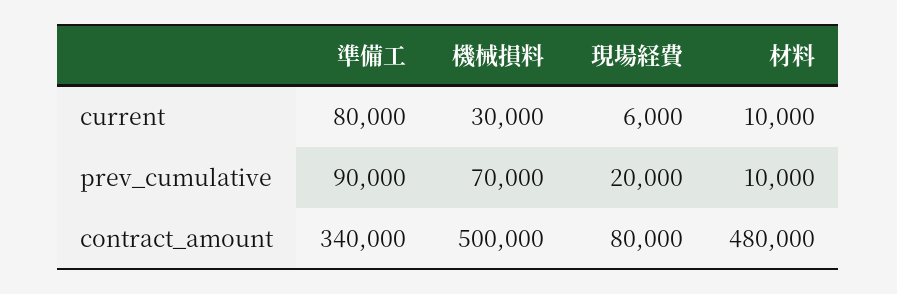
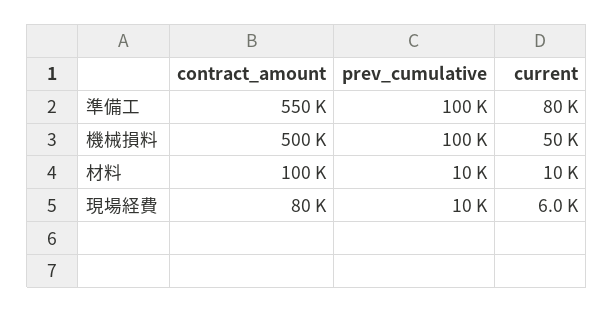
  {
    "準備工": {
      "current": 80000,
-     "prev_cumulative": 90000,
+     "prev_cumulative": 100000,
-     "contract_amount": 340000
+     "contract_amount": 550000
    },
    "機械損料": {
-     "current": 30000,
+     "current": 50000,
-     "prev_cumulative": 70000,
+     "prev_cumulative": 100000,
      "contract_amount": 500000
    },
    "現場経費": {
      "current": 6000,
-     "prev_cumulative": 20000,
+     "prev_cumulative": 10000,
      "contract_amount": 80000
    },
    "材料": {
      "current": 10000,
      "prev_cumulative": 10000,
-     "contract_amount": 480000
+     "contract_amount": 100000
    }
  }

